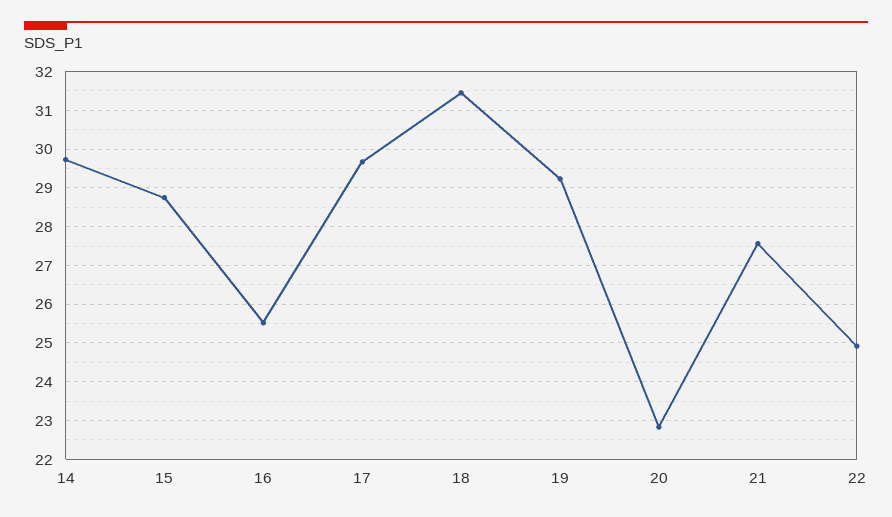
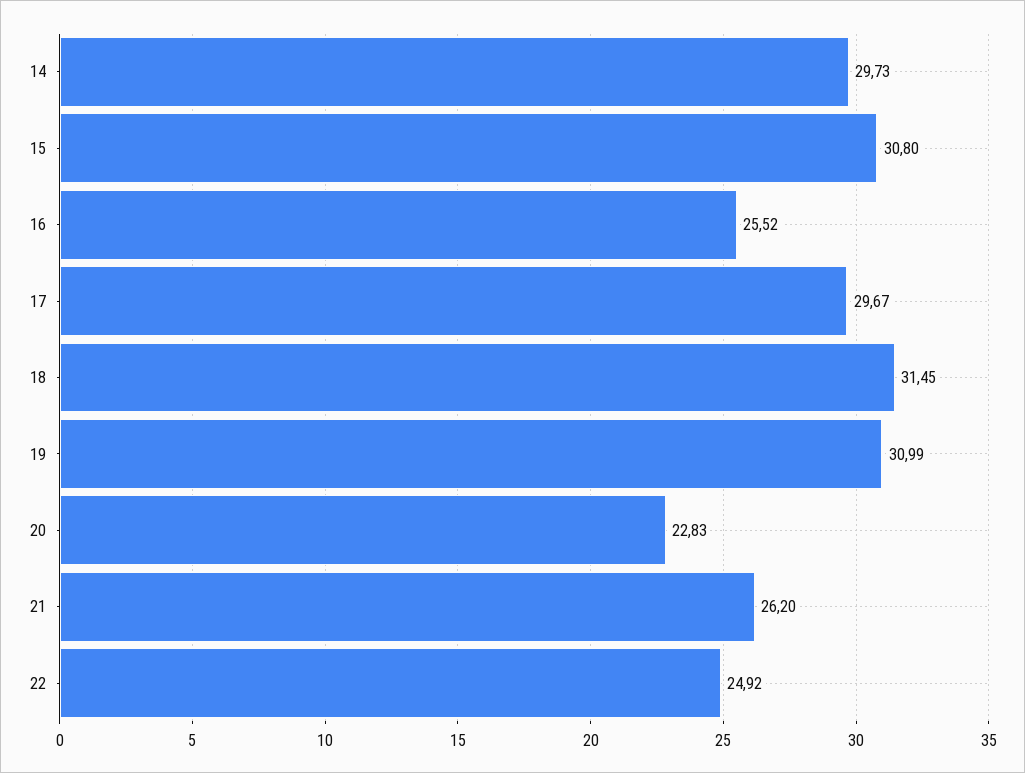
  {
    "14": 29.73,
-   "15": 28.8,
+   "15": 30.8,
    "16": 25.52,
    "17": 29.67,
    "18": 31.45,
-   "19": 29.2,
+   "19": 30.99,
    "20": 22.83,
-   "21": 27.6,
+   "21": 26.2,
    "22": 24.92
  }

